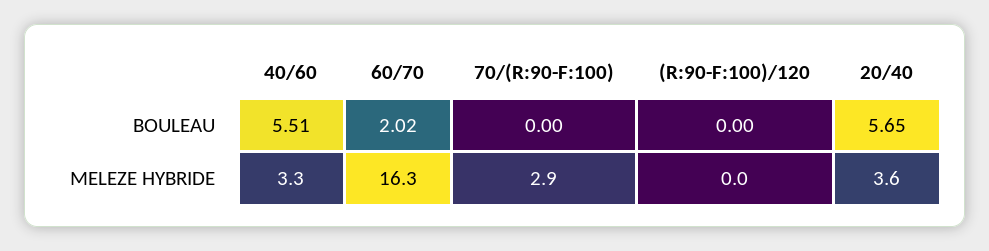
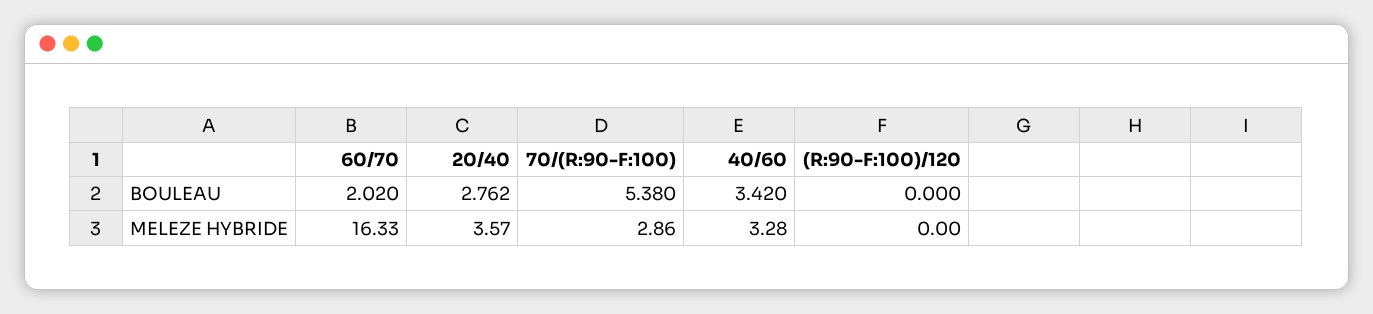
  {
    "40/60": {
-     "BOULEAU": 5.51,
+     "BOULEAU": 3.42,
      "MELEZE HYBRIDE": 3.28
    },
    "60/70": {
      "BOULEAU": 2.02,
      "MELEZE HYBRIDE": 16.33
    },
    "70/(R:90-F:100)": {
-     "BOULEAU": 0,
+     "BOULEAU": 5.38,
      "MELEZE HYBRIDE": 2.86
    },
    "(R:90-F:100)/120": {
      "BOULEAU": 0,
      "MELEZE HYBRIDE": 0
    },
    "20/40": {
-     "BOULEAU": 5.65,
+     "BOULEAU": 2.762,
      "MELEZE HYBRIDE": 3.57
    }
  }

